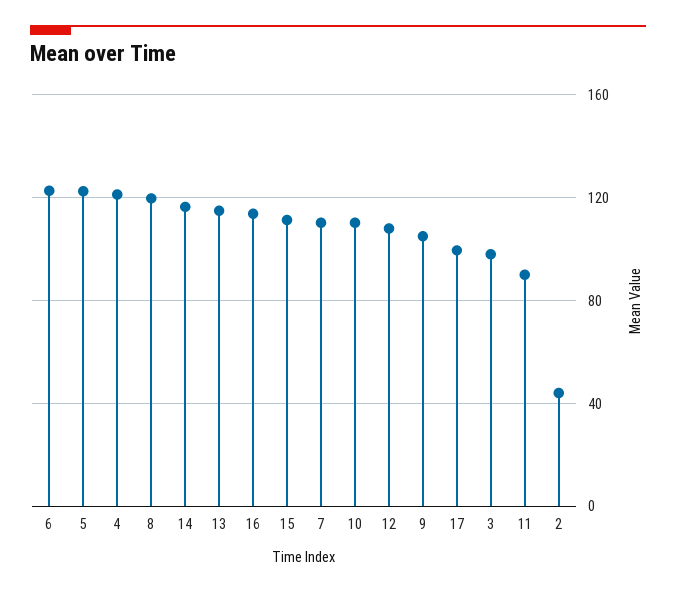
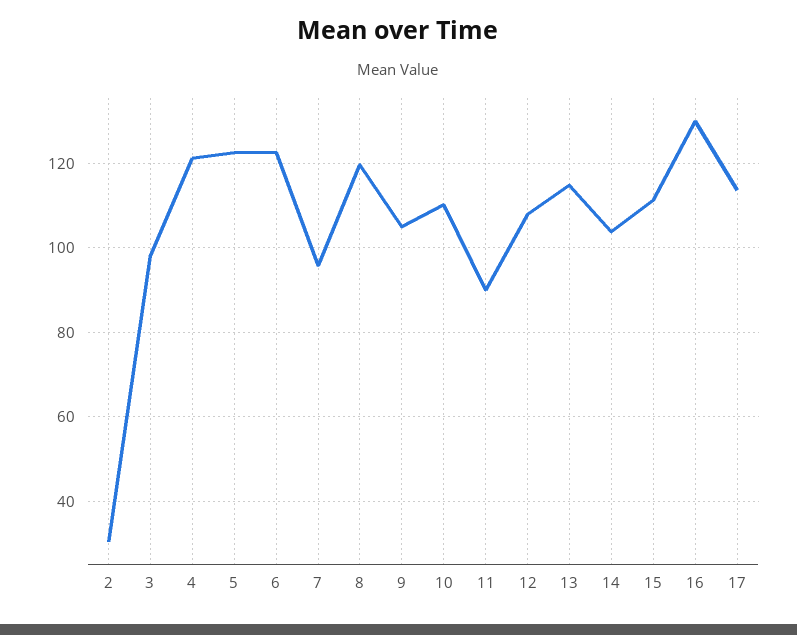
  {
    "6": 122,
    "5": 122,
    "4": 122,
    "8": 120,
-   "14": 115,
+   "14": 104,
    "13": 114,
-   "16": 115,
+   "16": 130,
    "15": 112,
-   "7": 110,
+   "7": 96,
    "10": 110,
    "12": 108,
    "9": 106,
-   "17": 100,
+   "17": 114,
    "3": 98,
    "11": 90,
-   "2": 45
+   "2": 30
  }

